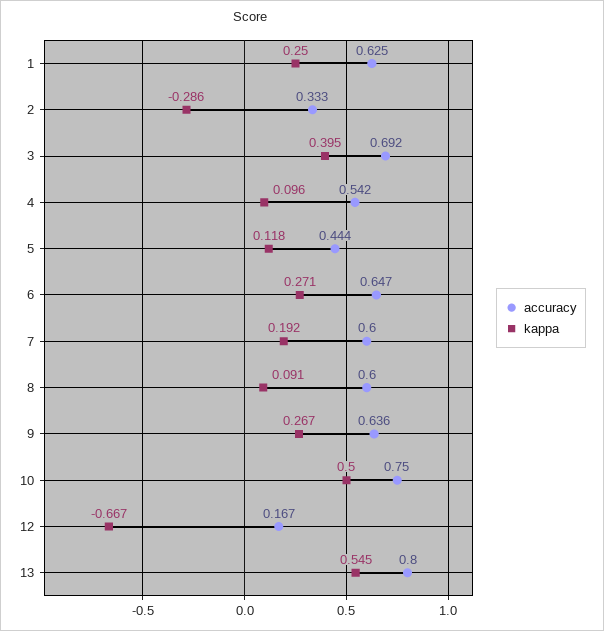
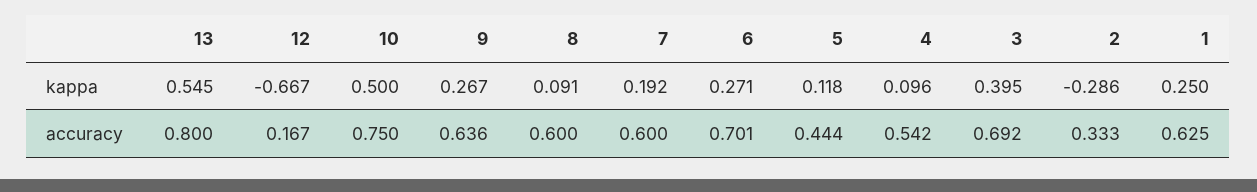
  {
    "accuracy": {
      "1": 0.625,
      "2": 0.333,
      "3": 0.692,
      "4": 0.542,
      "5": 0.444,
-     "6": 0.647,
+     "6": 0.701,
      "7": 0.6,
      "8": 0.6,
      "9": 0.636,
      "10": 0.75,
      "12": 0.167,
      "13": 0.8
    },
    "kappa": {
      "1": 0.25,
      "2": -0.286,
      "3": 0.395,
      "4": 0.096,
      "5": 0.118,
      "6": 0.271,
      "7": 0.192,
      "8": 0.091,
      "9": 0.267,
      "10": 0.5,
      "12": -0.667,
      "13": 0.545
    }
  }

